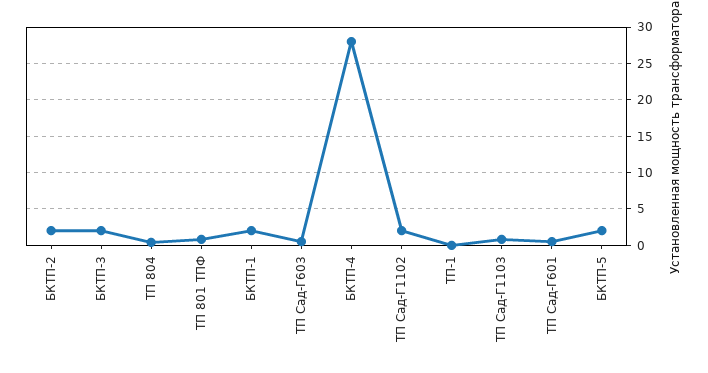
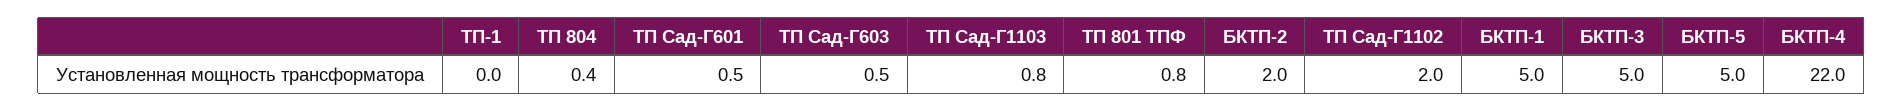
  {
    "БКТП-2": 2,
-   "БКТП-3": 2,
+   "БКТП-3": 5,
    "ТП 804": 0.4,
    "ТП 801 ТПФ": 0.8,
-   "БКТП-1": 2,
+   "БКТП-1": 5,
    "ТП Сад-Г603": 0.5,
-   "БКТП-4": 28,
+   "БКТП-4": 22,
    "ТП Сад-Г1102": 2,
    "ТП-1": 0,
    "ТП Сад-Г1103": 0.8,
    "ТП Сад-Г601": 0.5,
-   "БКТП-5": 2
+   "БКТП-5": 5
  }

